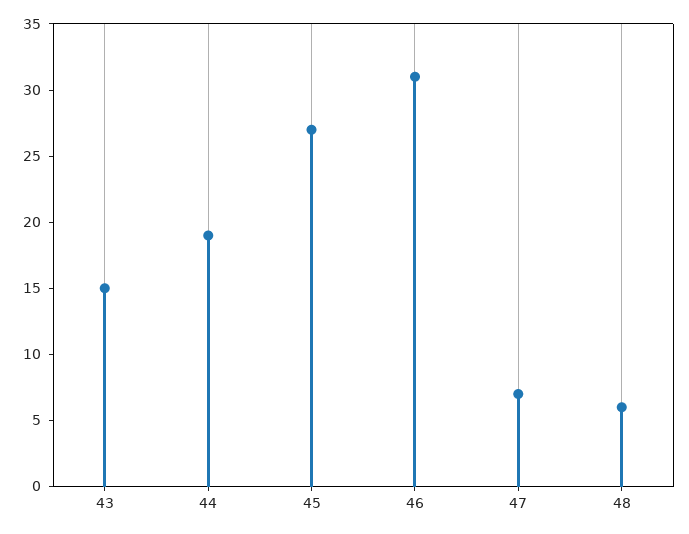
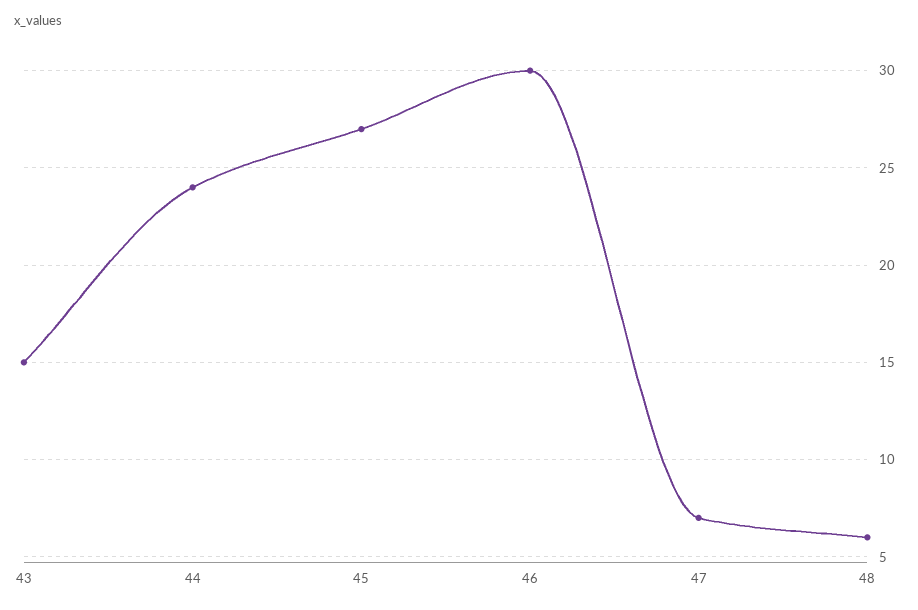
  {
    "43": 15,
-   "44": 19,
+   "44": 24,
    "45": 27,
-   "46": 31,
+   "46": 30,
    "47": 7,
    "48": 6
  }

